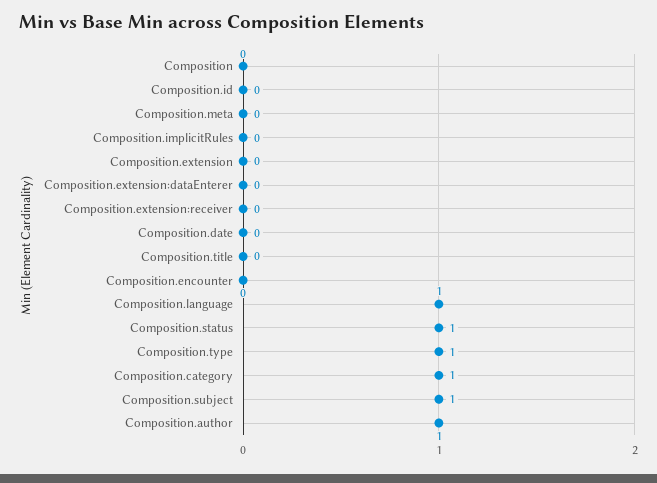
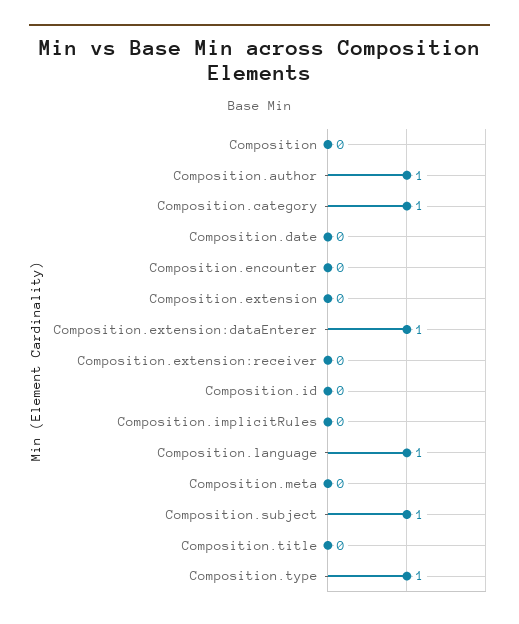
  {
    "Composition": 0,
    "Composition.id": 0,
    "Composition.meta": 0,
    "Composition.implicitRules": 0,
    "Composition.extension": 0,
-   "Composition.extension:dataEnterer": 0,
+   "Composition.extension:dataEnterer": 1,
    "Composition.extension:receiver": 0,
    "Composition.date": 0,
    "Composition.title": 0,
    "Composition.encounter": 0,
    "Composition.language": 1,
-   "Composition.status": 1,
    "Composition.type": 1,
    "Composition.category": 1,
    "Composition.subject": 1,
    "Composition.author": 1
  }

